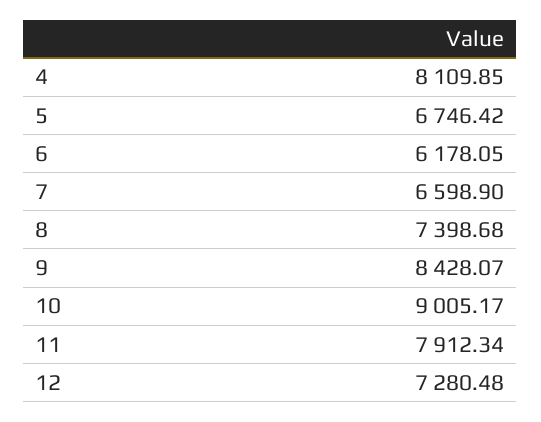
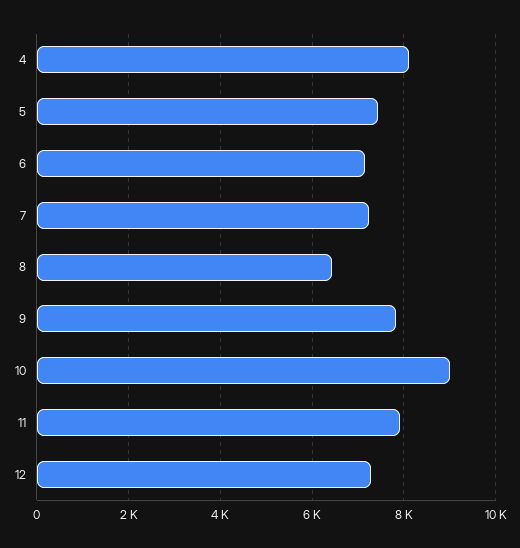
  {
    "4": 8109.85,
-   "5": 6746.42,
+   "5": 7400,
-   "6": 6178.05,
+   "6": 7200,
-   "7": 6598.9,
+   "7": 7200,
-   "8": 7398.68,
+   "8": 6400,
-   "9": 8428.07,
+   "9": 7800,
    "10": 9005.17,
    "11": 7912.34,
    "12": 7280.48
  }

